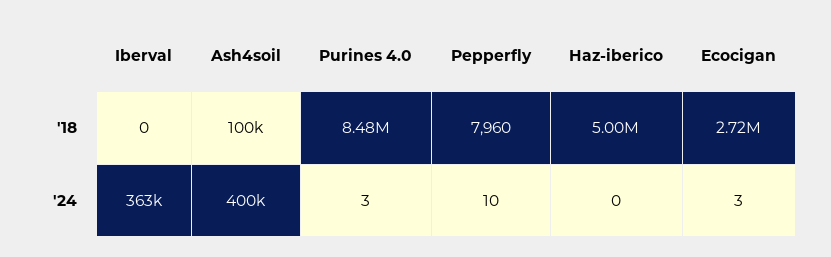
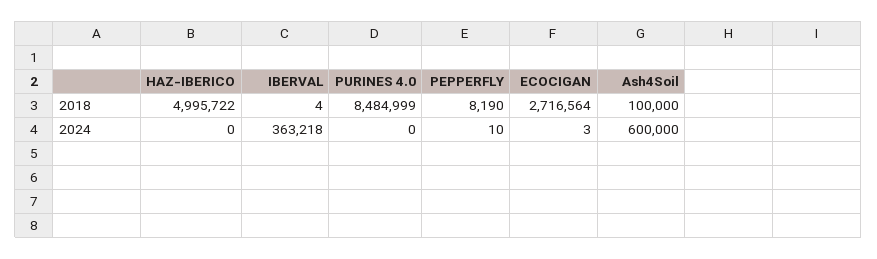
  {
    "Iberval": {
-     "'18": 0,
+     "'18": 4,
      "'24": 363218
    },
    "Ash4soil": {
      "'18": 100000,
-     "'24": 400000
+     "'24": 600000
    },
    "Purines 4.0": {
      "'18": 8484999,
-     "'24": 3
+     "'24": 0
    },
    "Pepperfly": {
-     "'18": 7960,
+     "'18": 8190,
      "'24": 10
    },
    "Haz-iberico": {
      "'18": 4995722,
      "'24": 0
    },
    "Ecocigan": {
      "'18": 2716564,
      "'24": 3
    }
  }

